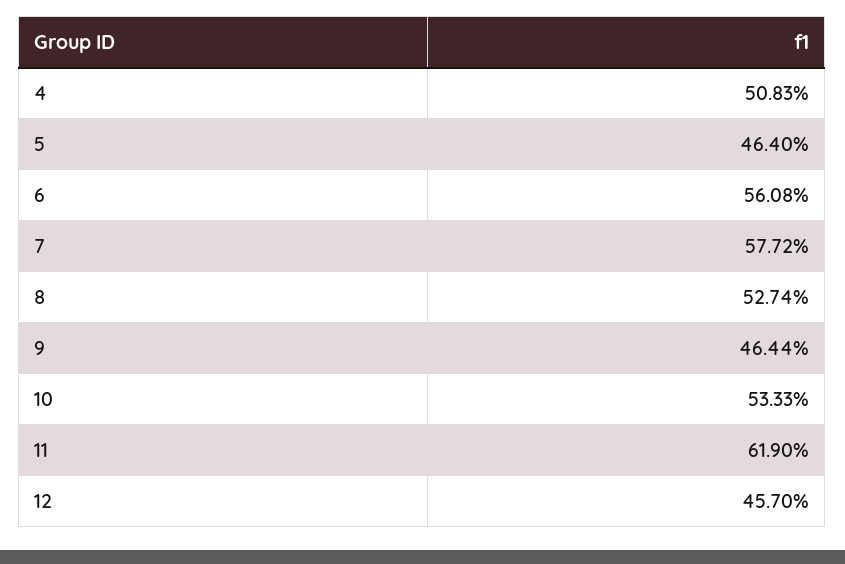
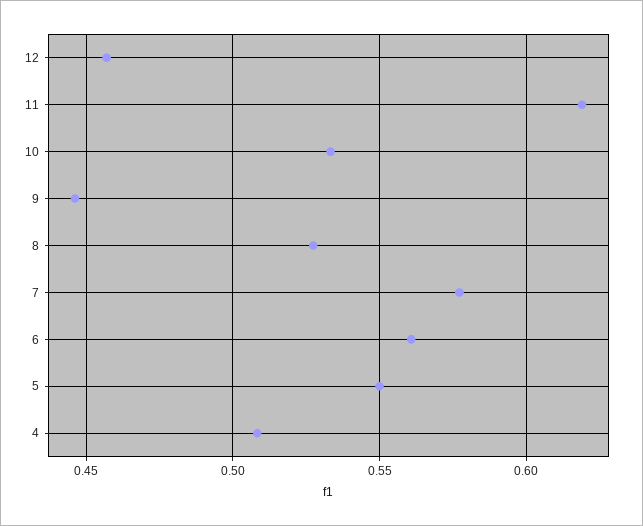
  {
    "4": 0.5083,
-   "5": 0.464,
+   "5": 0.55,
    "6": 0.5608,
    "7": 0.5772,
    "8": 0.5274,
-   "9": 0.4644,
+   "9": 0.445,
    "10": 0.5333,
    "11": 0.619,
    "12": 0.457
  }

